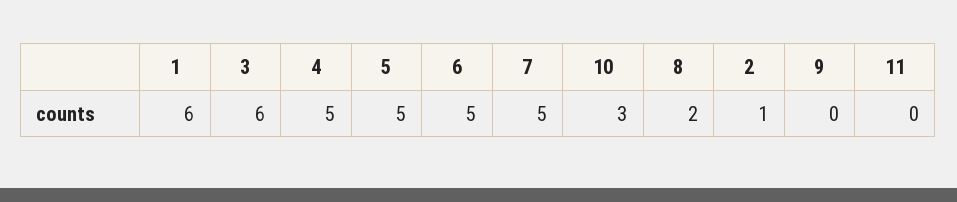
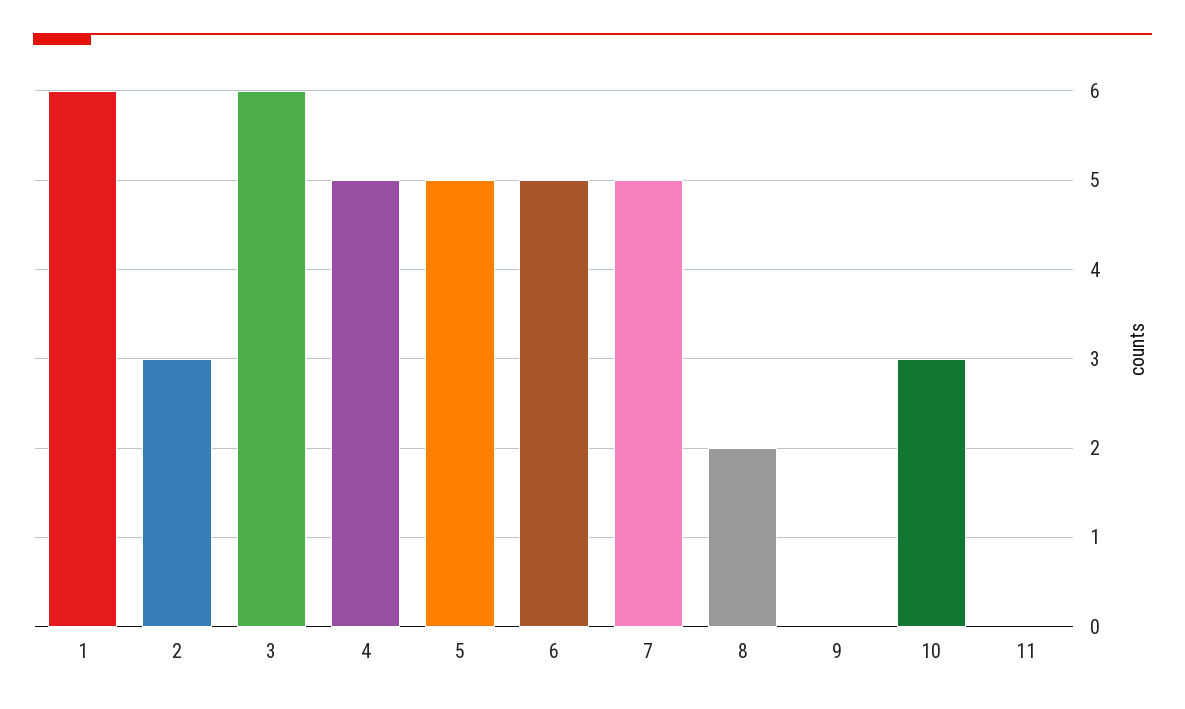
  {
    "1": 6,
    "3": 6,
    "4": 5,
    "5": 5,
    "6": 5,
    "7": 5,
    "10": 3,
    "8": 2,
-   "2": 1,
+   "2": 3,
    "9": 0,
    "11": 0
  }

